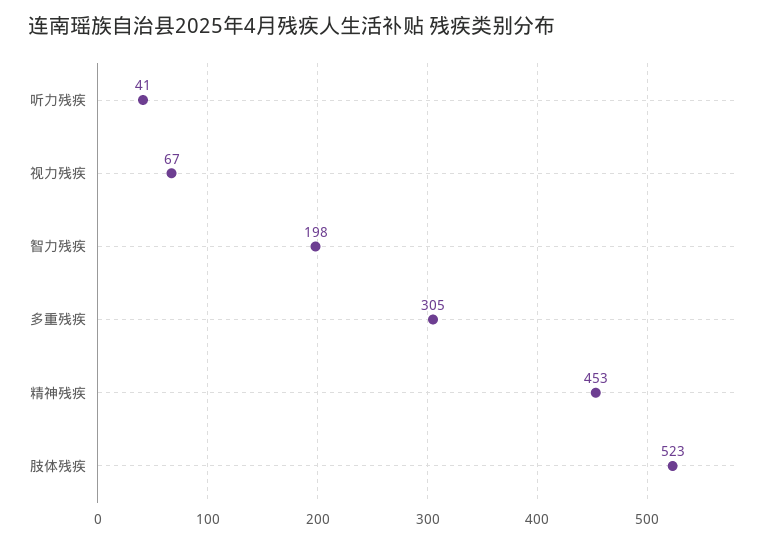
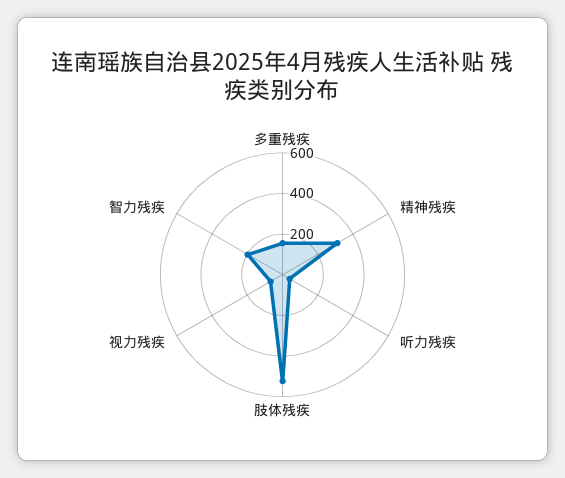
  {
    "听力残疾": 41,
    "视力残疾": 67,
    "智力残疾": 198,
-   "多重残疾": 305,
+   "多重残疾": 150,
-   "精神残疾": 453,
+   "精神残疾": 300,
    "肢体残疾": 523
  }

